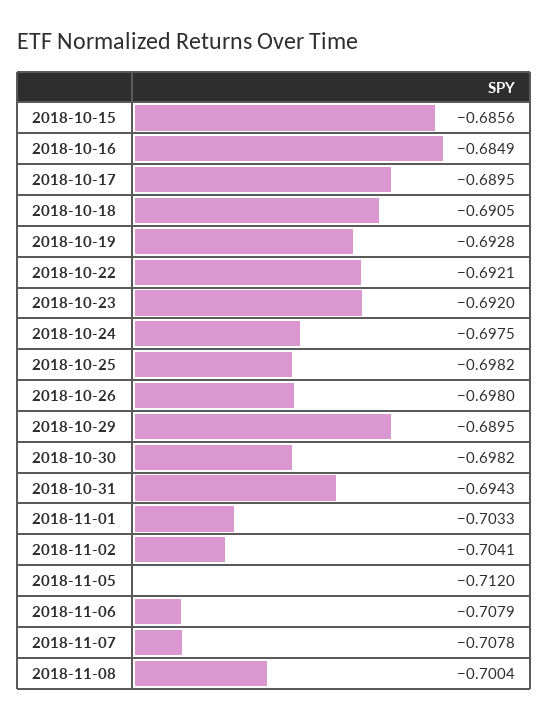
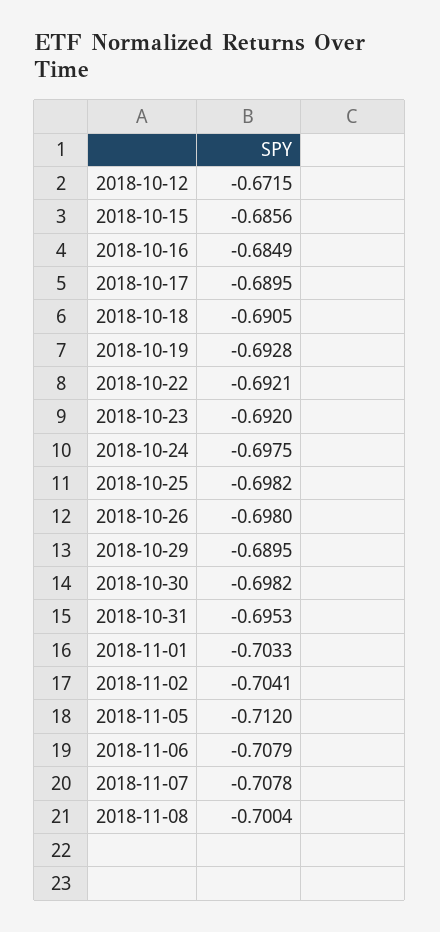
  {
    "2018-10-15": -0.6856,
    "2018-10-16": -0.6849,
    "2018-10-17": -0.6895,
    "2018-10-18": -0.6905,
    "2018-10-19": -0.6928,
    "2018-10-22": -0.6921,
    "2018-10-23": -0.692,
    "2018-10-24": -0.6975,
    "2018-10-25": -0.6982,
    "2018-10-26": -0.698,
    "2018-10-29": -0.6895,
    "2018-10-30": -0.6982,
-   "2018-10-31": -0.6943,
+   "2018-10-31": -0.6953,
    "2018-11-01": -0.7033,
    "2018-11-02": -0.7041,
    "2018-11-05": -0.712,
    "2018-11-06": -0.7079,
    "2018-11-07": -0.7078,
-   "2018-11-08": -0.7004
+   "2018-11-08": -0.7004,
+   "2018-10-12": -0.6715
  }

